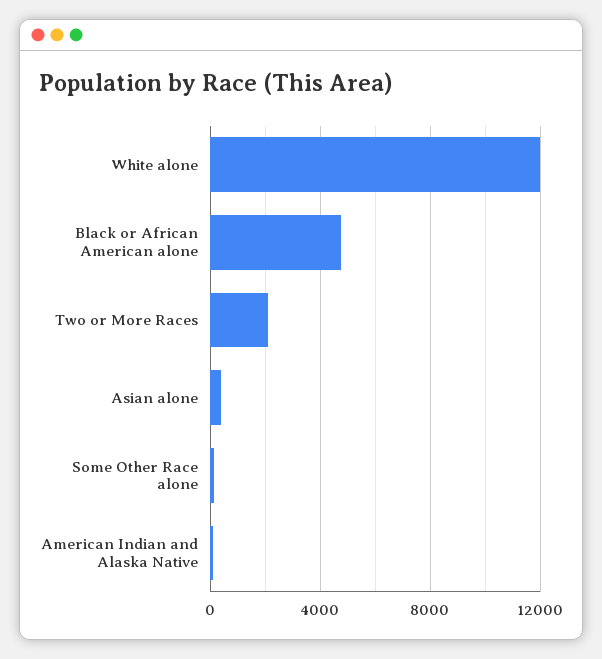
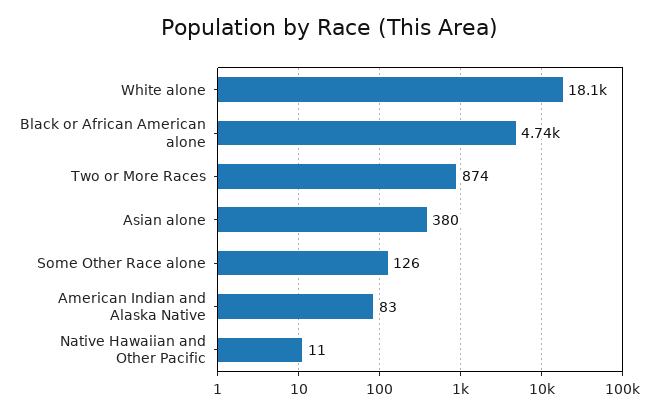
  {
-   "White alone": 12000,
+   "White alone": 18100,
    "Black or African American alone": 4740,
-   "Two or More Races": 2000,
+   "Two or More Races": 874,
    "Asian alone": 380,
    "Some Other Race alone": 126,
-   "American Indian and Alaska Native": 83
+   "American Indian and Alaska Native": 83,
+   "Native Hawaiian and Other Pacific": 11
  }

